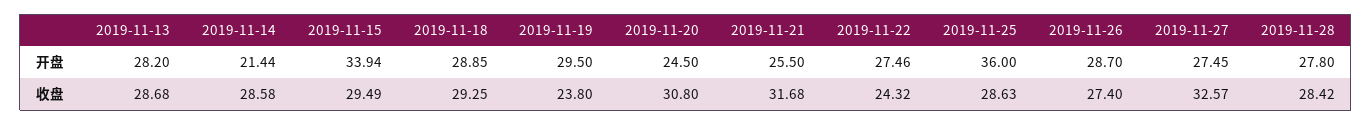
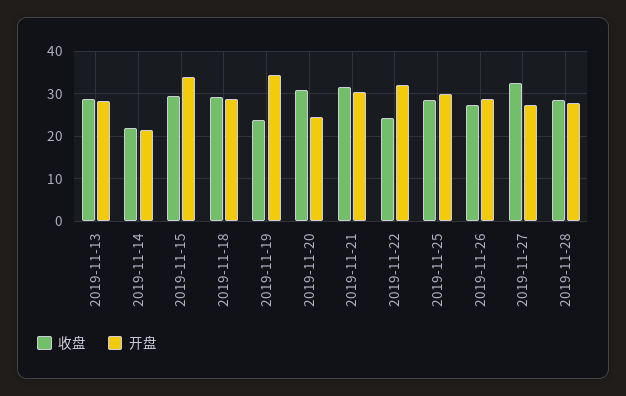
  {
    "开盘": {
      "2019-11-13": 28.2,
      "2019-11-14": 21.44,
      "2019-11-15": 33.94,
      "2019-11-18": 28.85,
-     "2019-11-19": 29.5,
+     "2019-11-19": 34,
      "2019-11-20": 24.5,
-     "2019-11-21": 25.5,
+     "2019-11-21": 30,
-     "2019-11-22": 27.46,
+     "2019-11-22": 32,
-     "2019-11-25": 36,
+     "2019-11-25": 30,
      "2019-11-26": 28.7,
      "2019-11-27": 27.45,
      "2019-11-28": 27.8
    },
    "收盘": {
      "2019-11-13": 28.68,
-     "2019-11-14": 28.58,
+     "2019-11-14": 22,
      "2019-11-15": 29.49,
      "2019-11-18": 29.25,
      "2019-11-19": 23.8,
      "2019-11-20": 30.8,
      "2019-11-21": 31.68,
      "2019-11-22": 24.32,
      "2019-11-25": 28.63,
      "2019-11-26": 27.4,
      "2019-11-27": 32.57,
      "2019-11-28": 28.42
    }
  }

